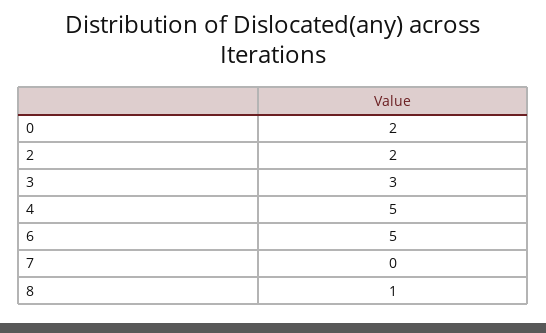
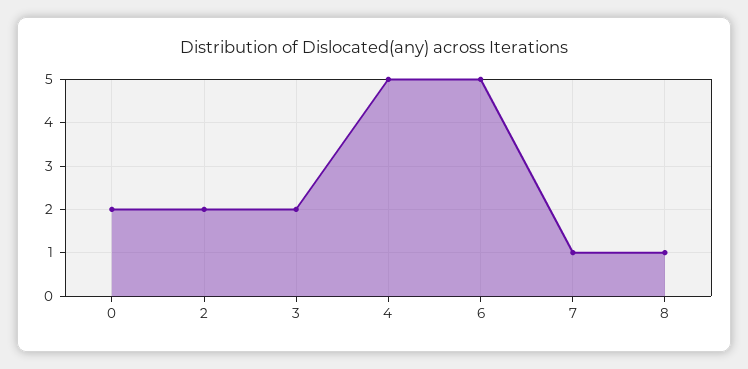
  {
    "0": 2,
    "2": 2,
-   "3": 3,
+   "3": 2,
    "4": 5,
    "6": 5,
-   "7": 0,
+   "7": 1,
    "8": 1
  }

